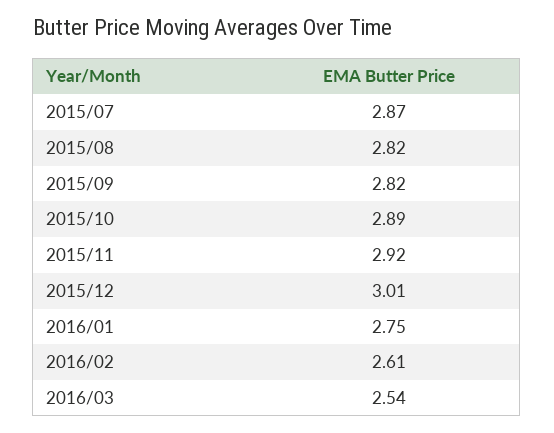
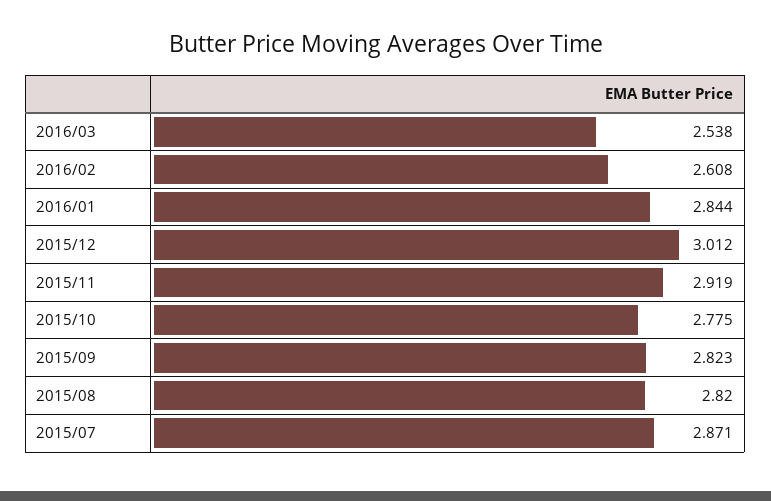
  {
    "2015/07": 2.871,
    "2015/08": 2.82,
    "2015/09": 2.823,
-   "2015/10": 2.89,
+   "2015/10": 2.775,
    "2015/11": 2.919,
    "2015/12": 3.012,
-   "2016/01": 2.75,
+   "2016/01": 2.844,
    "2016/02": 2.608,
    "2016/03": 2.538
  }

